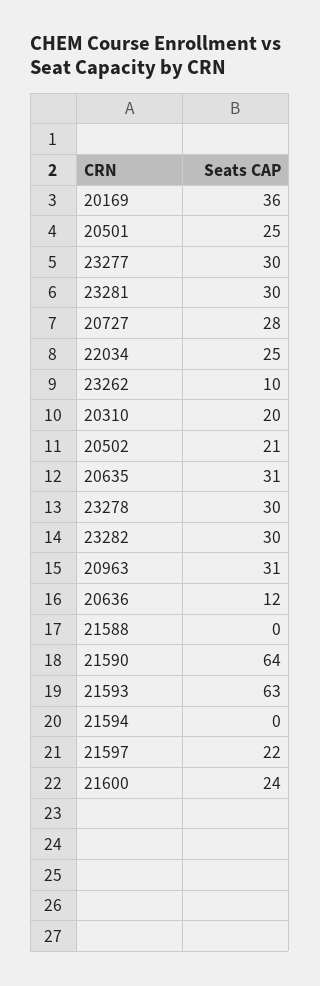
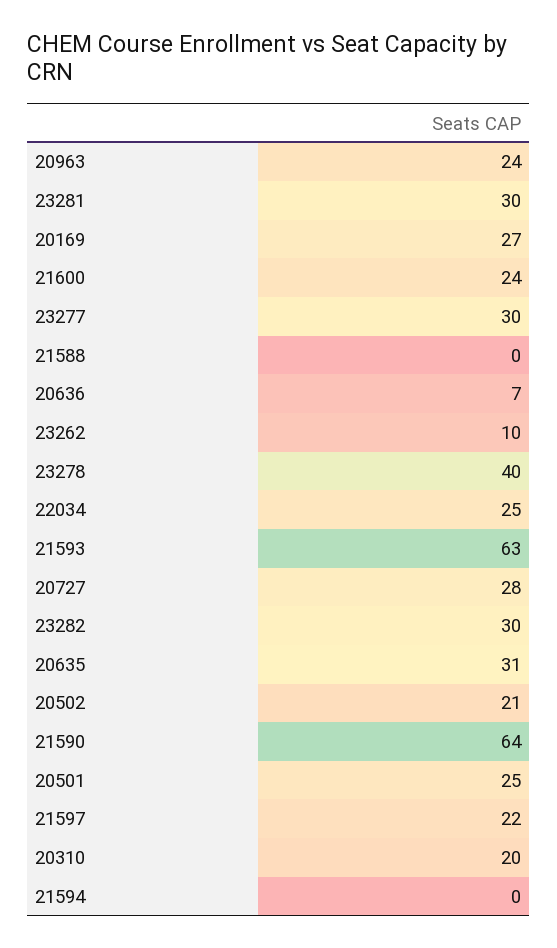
  {
-   "20169": 36,
+   "20169": 27,
    "20501": 25,
    "23277": 30,
    "23281": 30,
    "20727": 28,
    "22034": 25,
    "23262": 10,
    "20310": 20,
    "20502": 21,
    "20635": 31,
-   "23278": 30,
+   "23278": 40,
    "23282": 30,
-   "20963": 31,
+   "20963": 24,
-   "20636": 12,
+   "20636": 7,
    "21588": 0,
    "21590": 64,
    "21593": 63,
    "21594": 0,
    "21597": 22,
    "21600": 24
  }

